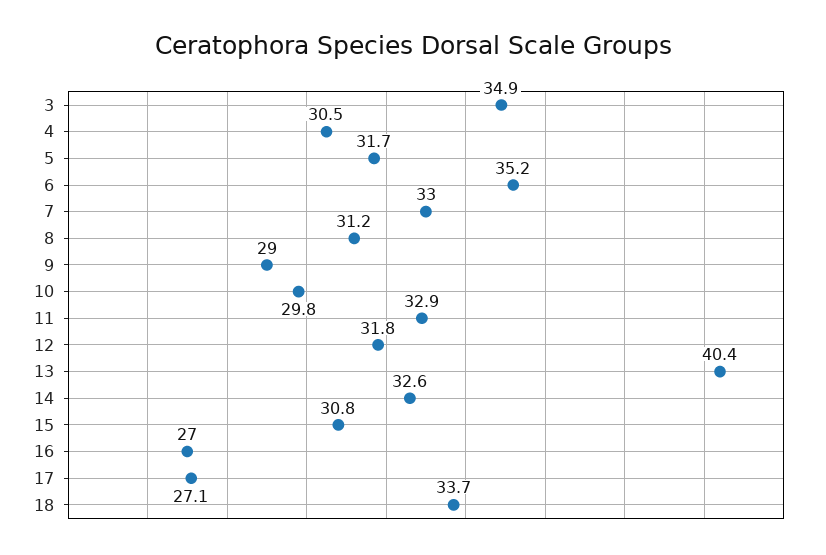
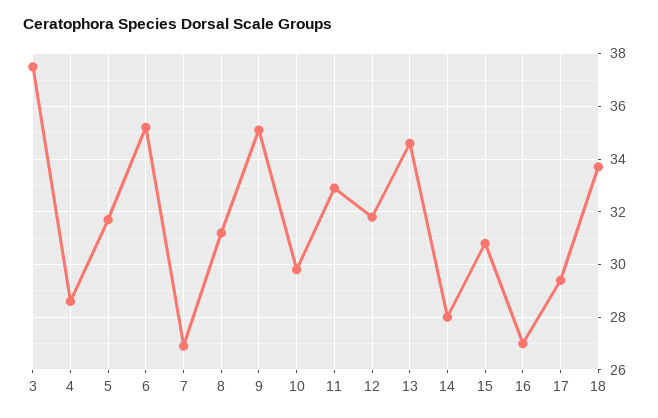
  {
-   "3": 34.9,
+   "3": 37.5,
-   "4": 30.5,
+   "4": 28.5,
    "5": 31.7,
    "6": 35.2,
-   "7": 33,
+   "7": 27,
    "8": 31.2,
-   "9": 29,
+   "9": 35,
    "10": 29.8,
    "11": 32.9,
    "12": 31.8,
-   "13": 40.4,
+   "13": 34.5,
-   "14": 32.6,
+   "14": 28,
    "15": 30.8,
    "16": 27,
-   "17": 27.1,
+   "17": 29.5,
    "18": 33.7
  }

